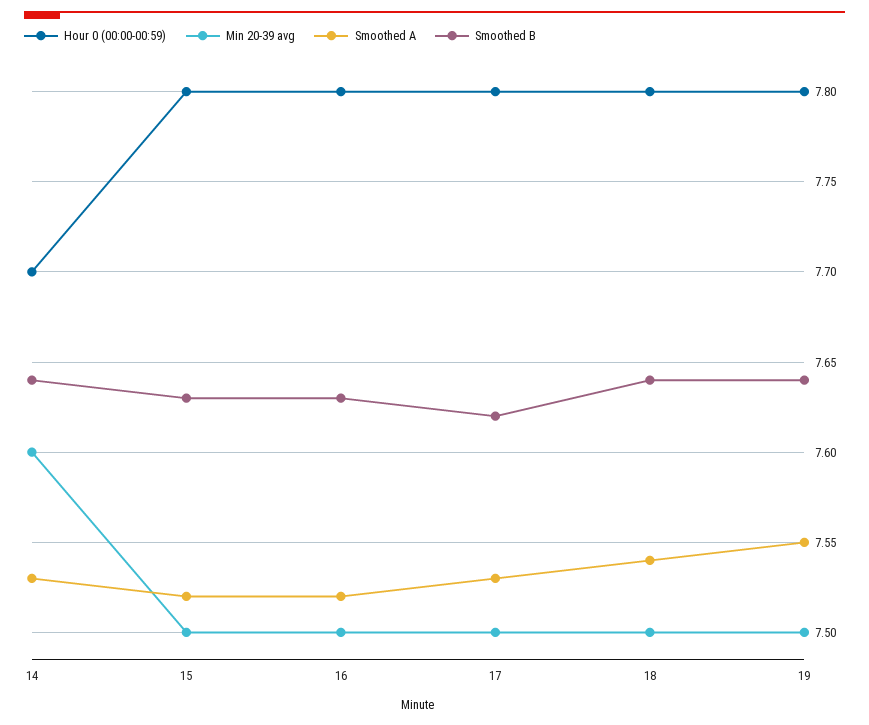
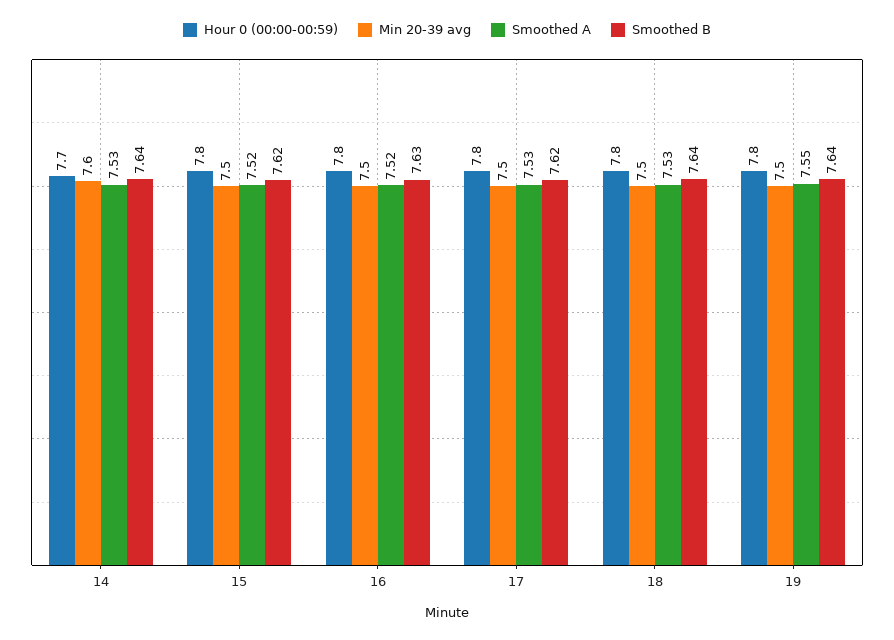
  {
    "Hour 0 (00:00-00:59)": {
      "14": 7.7,
      "15": 7.8,
      "16": 7.8,
      "17": 7.8,
      "18": 7.8,
      "19": 7.8
    },
    "Min 20-39 avg": {
      "14": 7.6,
      "15": 7.5,
      "16": 7.5,
      "17": 7.5,
      "18": 7.5,
      "19": 7.5
    },
    "Smoothed A": {
      "14": 7.53,
      "15": 7.52,
      "16": 7.52,
      "17": 7.53,
-     "18": 7.54,
+     "18": 7.53,
      "19": 7.55
    },
    "Smoothed B": {
      "14": 7.64,
-     "15": 7.63,
+     "15": 7.62,
      "16": 7.63,
      "17": 7.62,
      "18": 7.64,
      "19": 7.64
    }
  }

